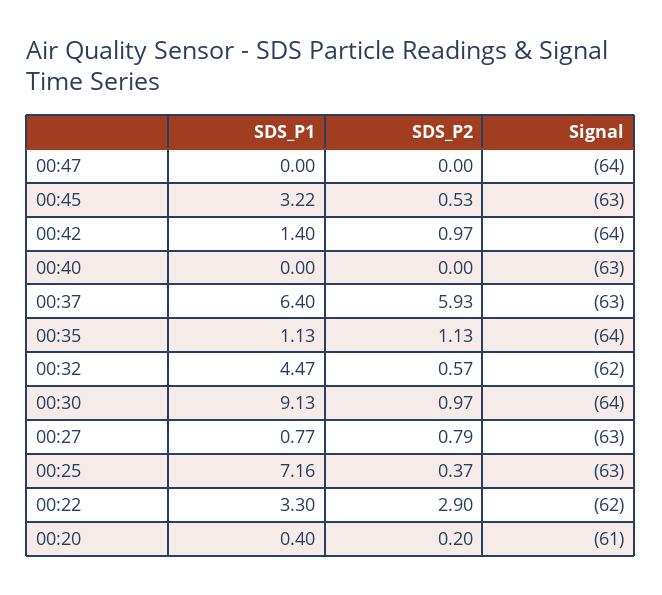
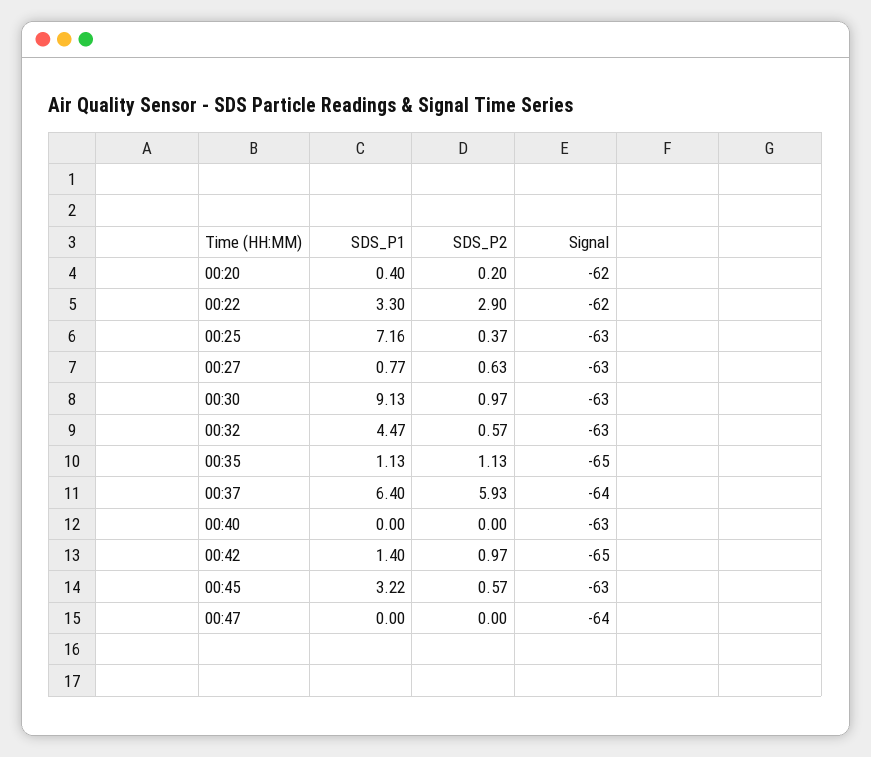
  {
    "SDS_P1": {
      "00:47": 0,
      "00:45": 3.22,
      "00:42": 1.4,
      "00:40": 0,
      "00:37": 6.4,
      "00:35": 1.13,
      "00:32": 4.47,
      "00:30": 9.13,
      "00:27": 0.77,
      "00:25": 7.16,
      "00:22": 3.3,
      "00:20": 0.4
    },
    "SDS_P2": {
      "00:47": 0,
-     "00:45": 0.53,
+     "00:45": 0.57,
      "00:42": 0.97,
      "00:40": 0,
      "00:37": 5.93,
      "00:35": 1.13,
      "00:32": 0.57,
      "00:30": 0.97,
-     "00:27": 0.79,
+     "00:27": 0.63,
      "00:25": 0.37,
      "00:22": 2.9,
      "00:20": 0.2
    },
    "Signal": {
      "00:47": -64,
      "00:45": -63,
-     "00:42": -64,
+     "00:42": -65,
      "00:40": -63,
-     "00:37": -63,
+     "00:37": -64,
-     "00:35": -64,
+     "00:35": -65,
-     "00:32": -62,
+     "00:32": -63,
-     "00:30": -64,
+     "00:30": -63,
      "00:27": -63,
      "00:25": -63,
      "00:22": -62,
-     "00:20": -61
+     "00:20": -62
    }
  }

